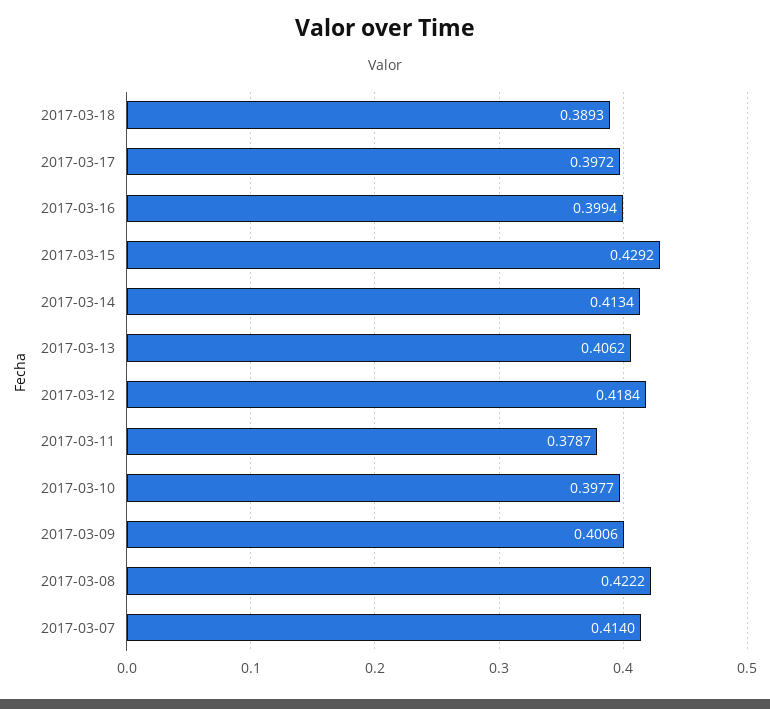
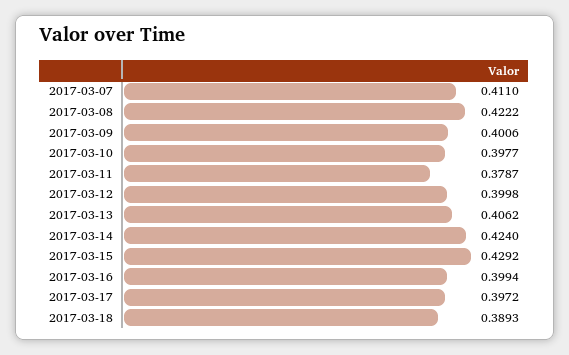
  {
    "2017-03-18": 0.3893,
    "2017-03-17": 0.3972,
    "2017-03-16": 0.3994,
    "2017-03-15": 0.4292,
-   "2017-03-14": 0.4134,
+   "2017-03-14": 0.424,
    "2017-03-13": 0.4062,
-   "2017-03-12": 0.4184,
+   "2017-03-12": 0.3998,
    "2017-03-11": 0.3787,
    "2017-03-10": 0.3977,
    "2017-03-09": 0.4006,
    "2017-03-08": 0.4222,
-   "2017-03-07": 0.414
+   "2017-03-07": 0.411
  }

